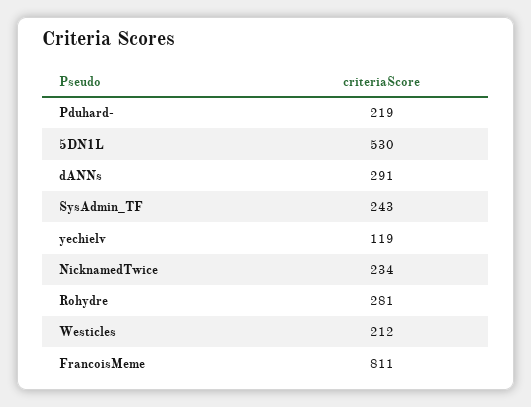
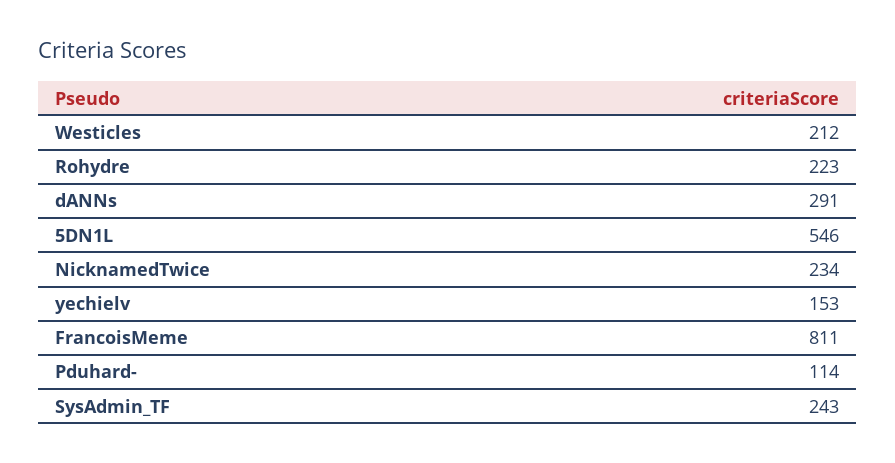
  {
-   "Pduhard-": 219,
+   "Pduhard-": 114,
-   "5DN1L": 530,
+   "5DN1L": 546,
    "dANNs": 291,
    "SysAdmin_TF": 243,
-   "yechielv": 119,
+   "yechielv": 153,
    "NicknamedTwice": 234,
-   "Rohydre": 281,
+   "Rohydre": 223,
    "Westicles": 212,
    "FrancoisMeme": 811
  }

